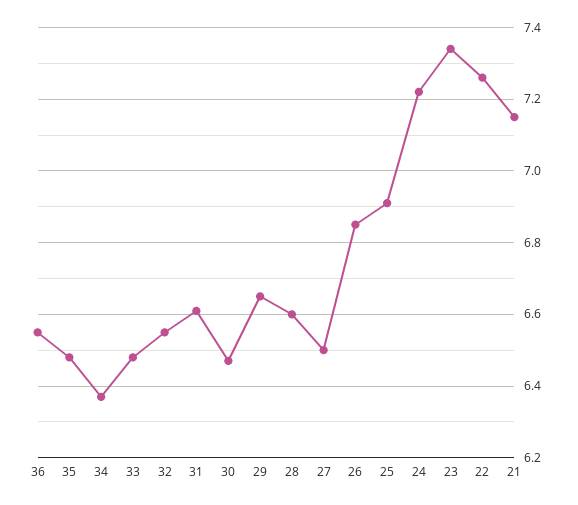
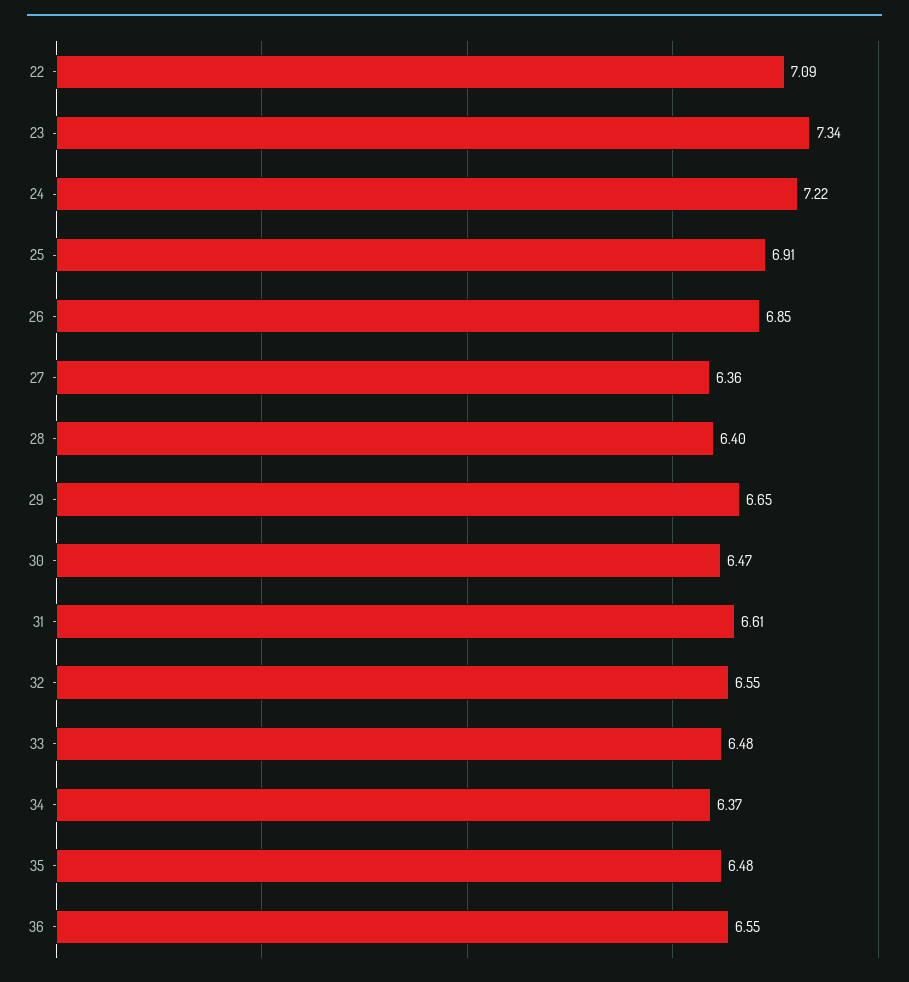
  {
    "36": 6.55,
    "35": 6.48,
    "34": 6.37,
    "33": 6.48,
    "32": 6.55,
    "31": 6.61,
    "30": 6.47,
    "29": 6.65,
-   "28": 6.6,
+   "28": 6.4,
-   "27": 6.5,
+   "27": 6.36,
    "26": 6.85,
    "25": 6.91,
    "24": 7.22,
    "23": 7.34,
-   "22": 7.25,
+   "22": 7.09
-   "21": 7.15
  }

